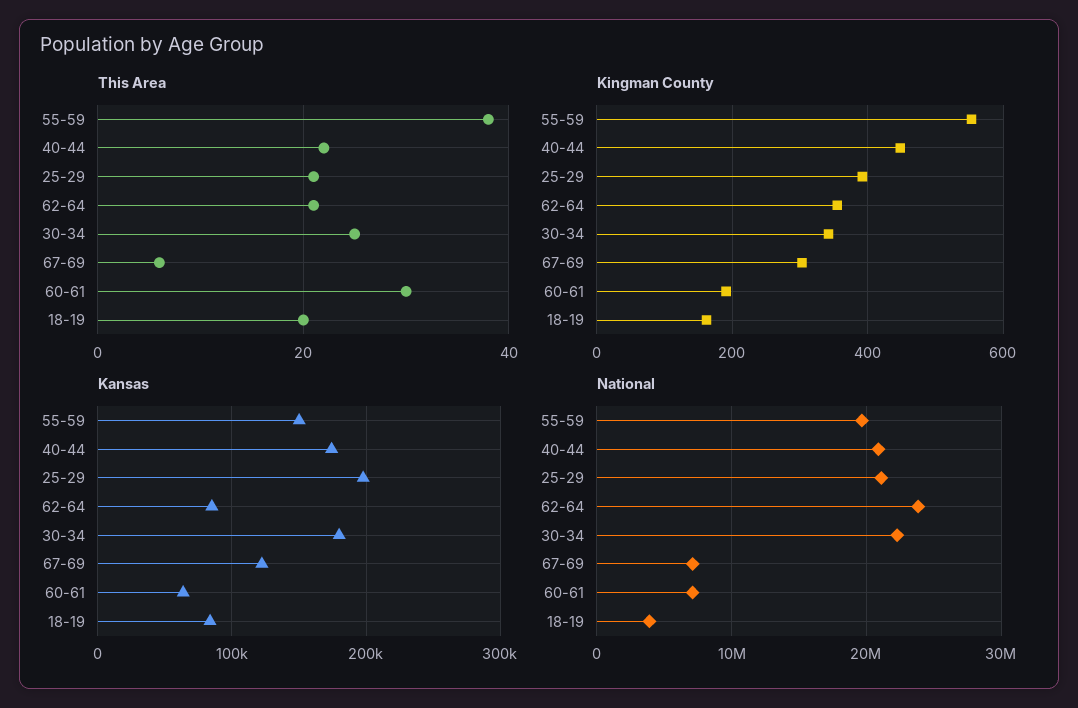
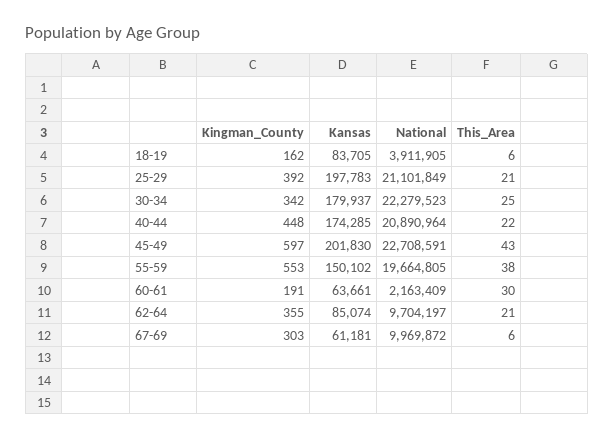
  {
    "This Area": {
      "55-59": 38,
      "40-44": 22,
      "25-29": 21,
      "62-64": 21,
      "30-34": 25,
      "67-69": 6,
      "60-61": 30,
-     "18-19": 20
+     "18-19": 6,
+     "45-49": 43
    },
    "Kingman County": {
      "55-59": 553,
      "40-44": 448,
      "25-29": 392,
      "62-64": 355,
      "30-34": 342,
      "67-69": 303,
      "60-61": 191,
-     "18-19": 162
+     "18-19": 162,
+     "45-49": 597
    },
    "Kansas": {
      "55-59": 150102,
      "40-44": 174285,
      "25-29": 197783,
      "62-64": 85074,
      "30-34": 179937,
-     "67-69": 120000,
+     "67-69": 61181,
      "60-61": 63661,
-     "18-19": 83705
+     "18-19": 83705,
+     "45-49": 201830
    },
    "National": {
      "55-59": 19664805,
      "40-44": 20890964,
      "25-29": 21101849,
-     "62-64": 24000000,
+     "62-64": 9704197,
      "30-34": 22279523,
-     "67-69": 7000000,
+     "67-69": 9969872,
-     "60-61": 7000000,
+     "60-61": 2163409,
-     "18-19": 3911905
+     "18-19": 3911905,
+     "45-49": 22708591
    }
  }

